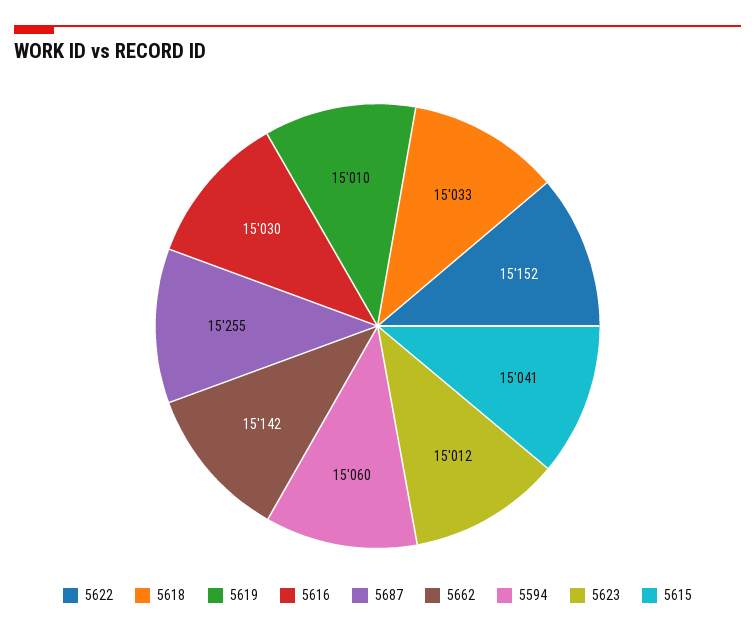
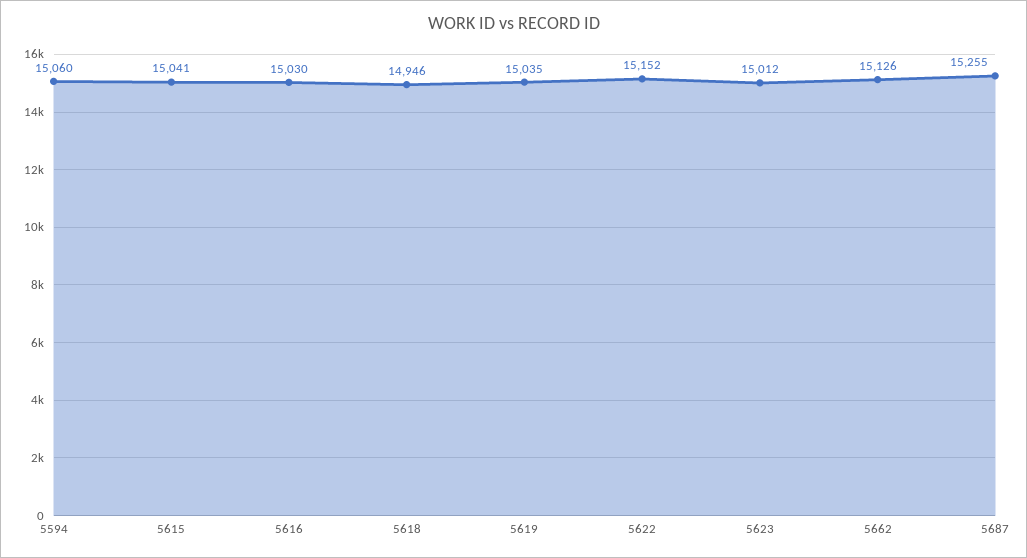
  {
    "5622": 15152,
-   "5618": 15033,
+   "5618": 14946,
-   "5619": 15010,
+   "5619": 15035,
    "5616": 15030,
    "5687": 15255,
-   "5662": 15142,
+   "5662": 15126,
    "5594": 15060,
    "5623": 15012,
    "5615": 15041
  }

